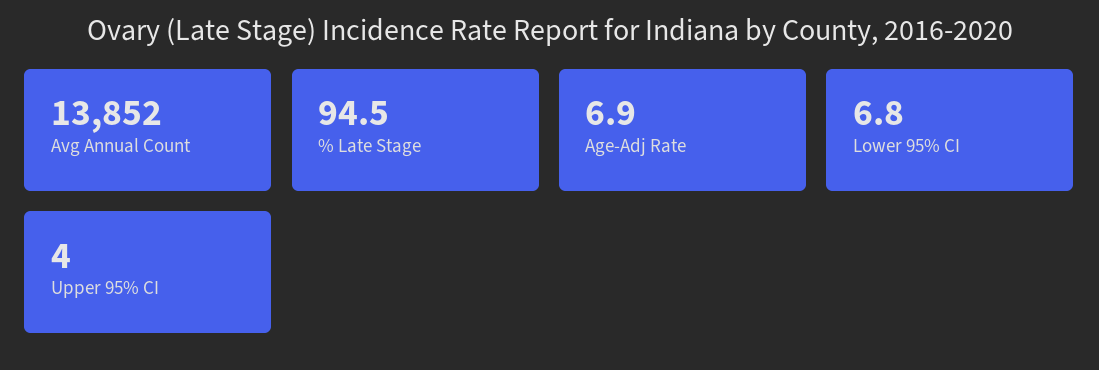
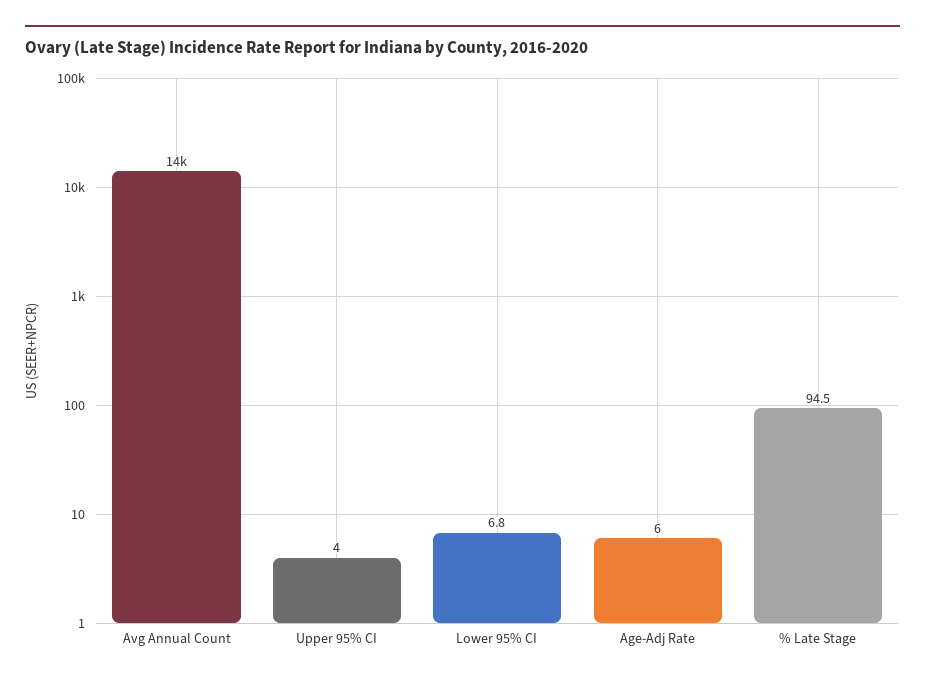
  {
    "Avg Annual Count": 13852,
    "% Late Stage": 94.5,
-   "Age-Adj Rate": 6.9,
+   "Age-Adj Rate": 6,
    "Lower 95% CI": 6.8,
    "Upper 95% CI": 4
  }

